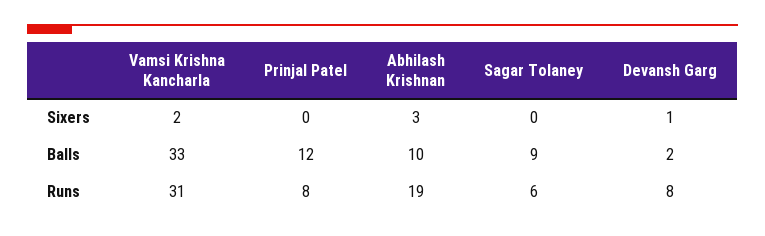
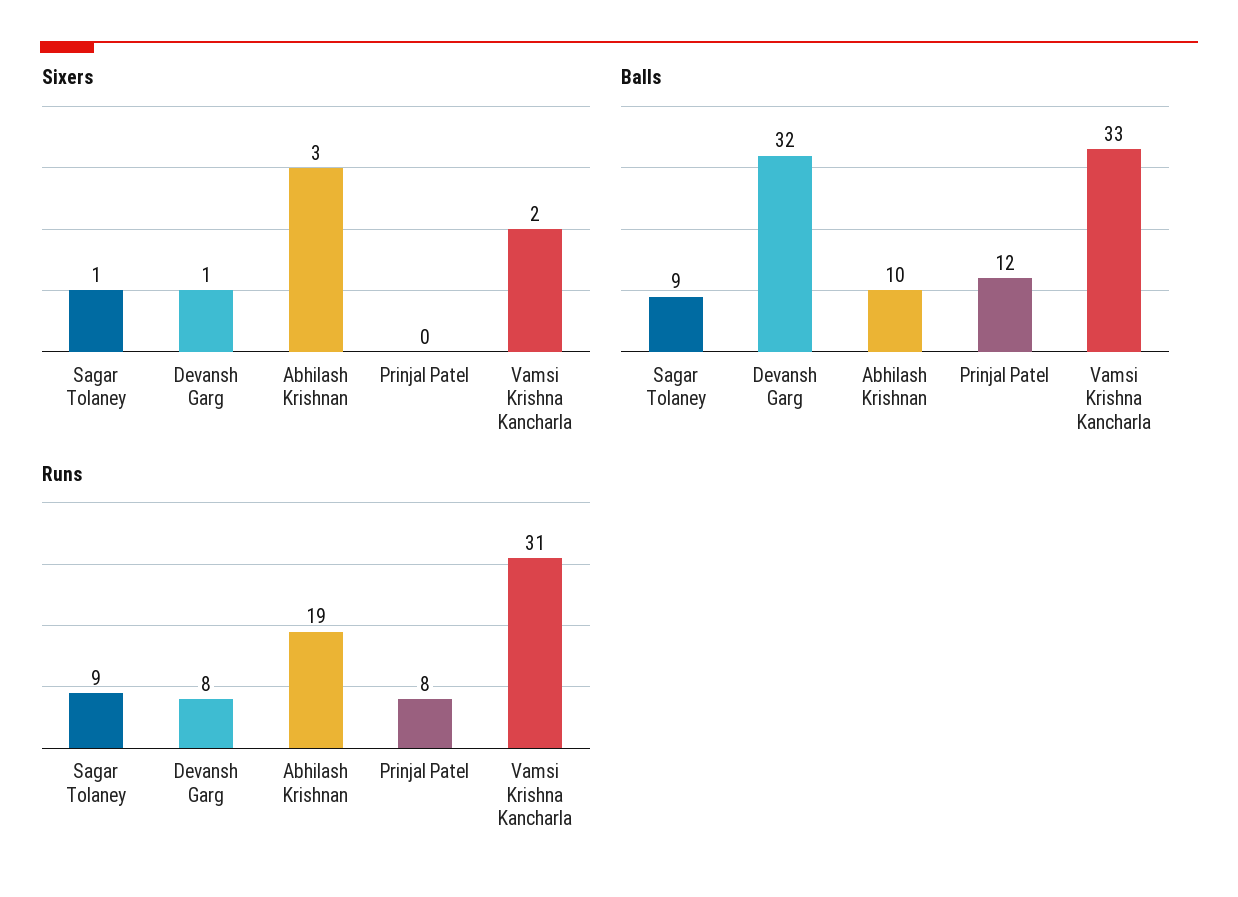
  {
    "Sixers": {
      "Vamsi Krishna Kancharla": 2,
      "Prinjal Patel": 0,
      "Abhilash Krishnan": 3,
-     "Sagar Tolaney": 0,
+     "Sagar Tolaney": 1,
      "Devansh Garg": 1
    },
    "Balls": {
      "Vamsi Krishna Kancharla": 33,
      "Prinjal Patel": 12,
      "Abhilash Krishnan": 10,
      "Sagar Tolaney": 9,
-     "Devansh Garg": 2
+     "Devansh Garg": 32
    },
    "Runs": {
      "Vamsi Krishna Kancharla": 31,
      "Prinjal Patel": 8,
      "Abhilash Krishnan": 19,
-     "Sagar Tolaney": 6,
+     "Sagar Tolaney": 9,
      "Devansh Garg": 8
    }
  }

